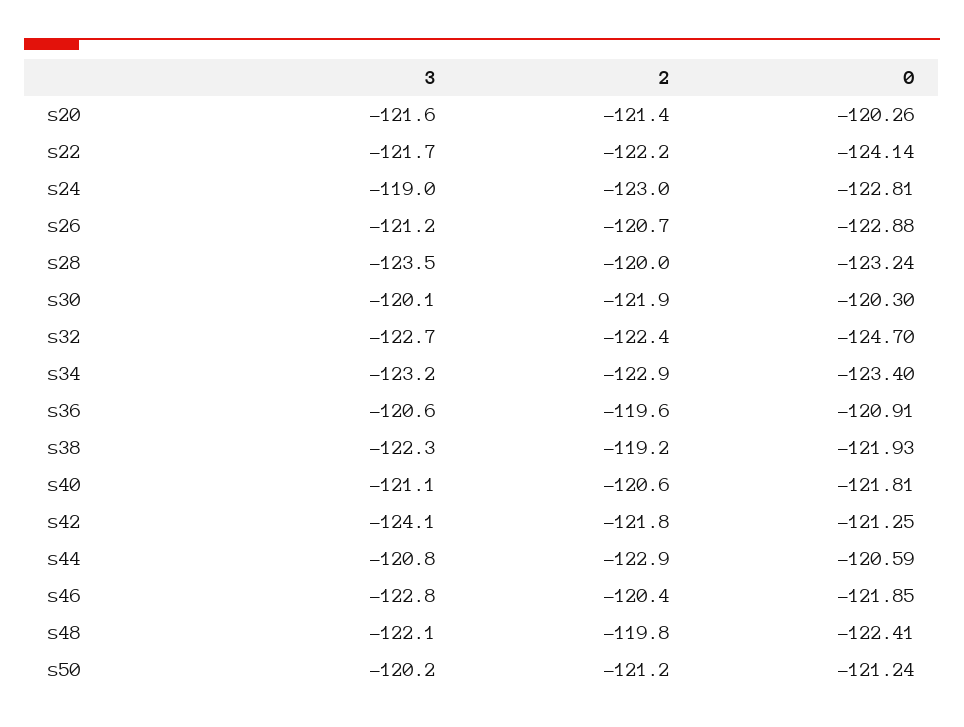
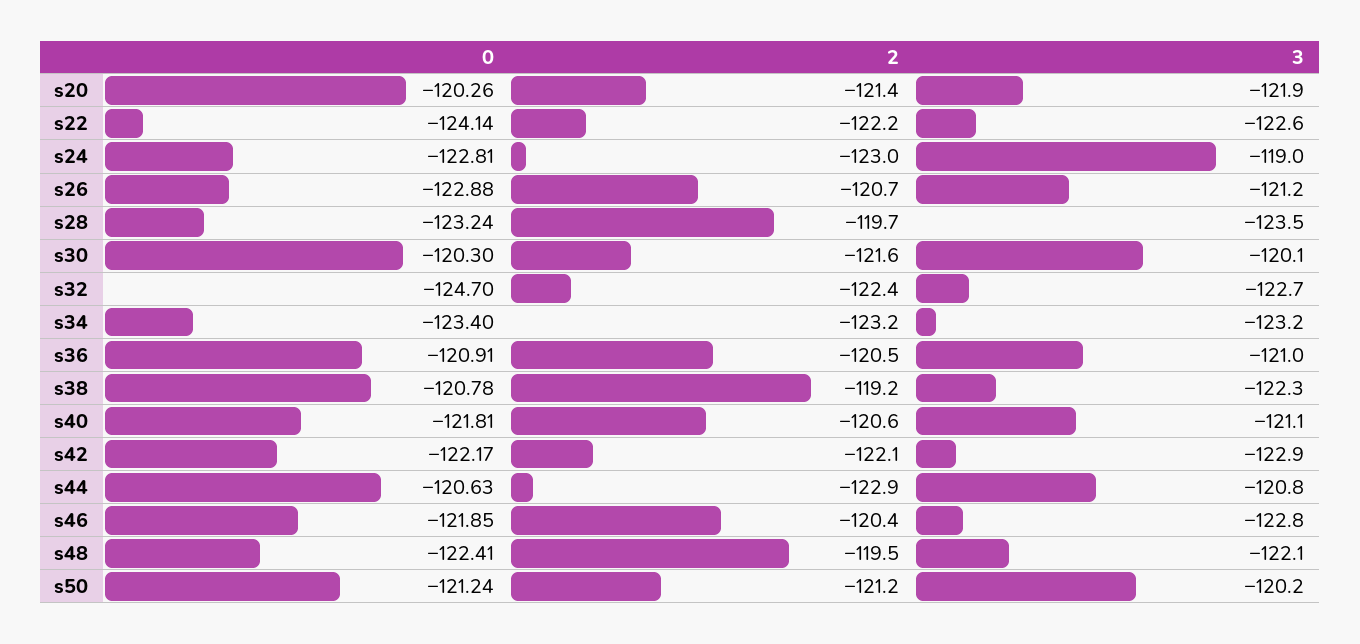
  {
    "3": {
-     "s20": -121.6,
+     "s20": -121.9,
-     "s22": -121.7,
+     "s22": -122.6,
      "s24": -119,
      "s26": -121.2,
      "s28": -123.5,
      "s30": -120.1,
      "s32": -122.7,
      "s34": -123.2,
-     "s36": -120.6,
+     "s36": -121,
      "s38": -122.3,
      "s40": -121.1,
-     "s42": -124.1,
+     "s42": -122.9,
      "s44": -120.8,
      "s46": -122.8,
      "s48": -122.1,
      "s50": -120.2
    },
    "2": {
      "s20": -121.4,
      "s22": -122.2,
      "s24": -123,
      "s26": -120.7,
-     "s28": -120,
+     "s28": -119.7,
-     "s30": -121.9,
+     "s30": -121.6,
      "s32": -122.4,
-     "s34": -122.9,
+     "s34": -123.2,
-     "s36": -119.6,
+     "s36": -120.5,
      "s38": -119.2,
      "s40": -120.6,
-     "s42": -121.8,
+     "s42": -122.1,
      "s44": -122.9,
      "s46": -120.4,
-     "s48": -119.8,
+     "s48": -119.5,
      "s50": -121.2
    },
    "0": {
      "s20": -120.26,
      "s22": -124.14,
      "s24": -122.81,
      "s26": -122.88,
      "s28": -123.24,
      "s30": -120.3,
      "s32": -124.7,
      "s34": -123.4,
      "s36": -120.91,
-     "s38": -121.93,
+     "s38": -120.78,
      "s40": -121.81,
-     "s42": -121.25,
+     "s42": -122.17,
-     "s44": -120.59,
+     "s44": -120.63,
      "s46": -121.85,
      "s48": -122.41,
      "s50": -121.24
    }
  }

